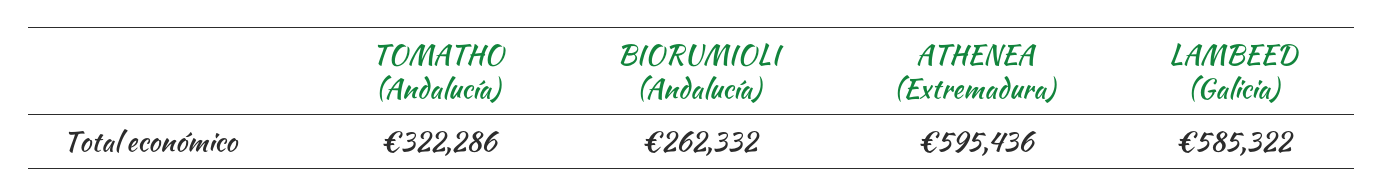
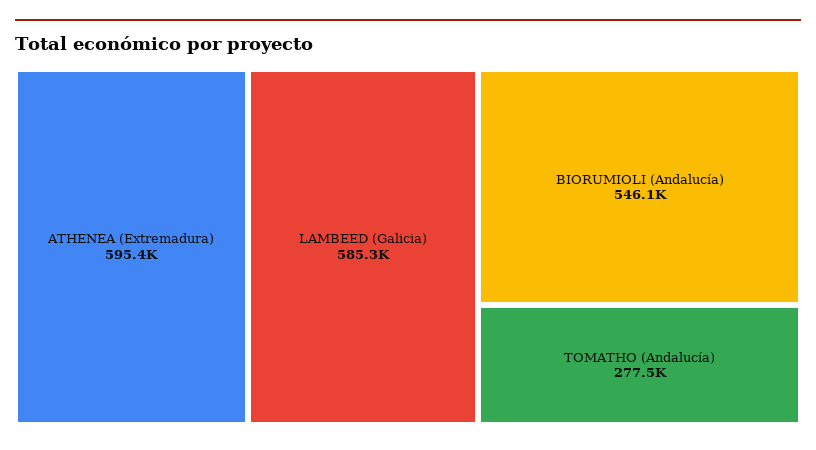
  {
-   "TOMATHO (Andalucía)": 322286,
+   "TOMATHO (Andalucía)": 277500,
-   "BIORUMIOLI (Andalucía)": 262332,
+   "BIORUMIOLI (Andalucía)": 546100,
    "ATHENEA (Extremadura)": 595436,
    "LAMBEED (Galicia)": 585322
  }

